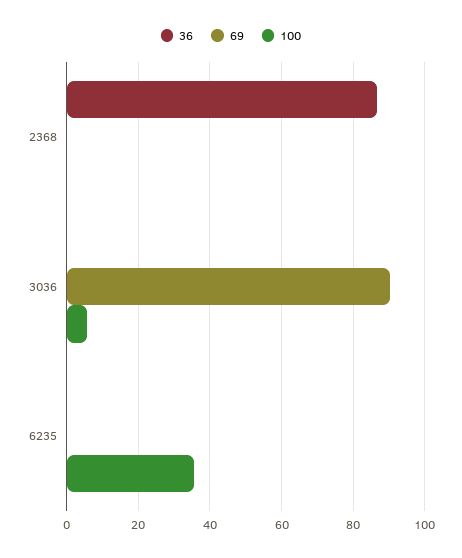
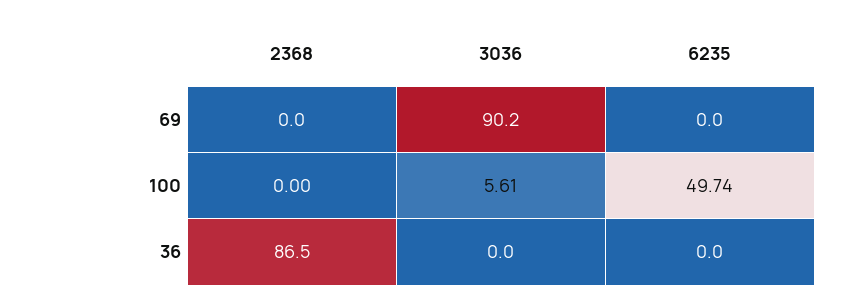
  {
    "36": {
      "2368": 86.5,
      "3036": 0,
      "6235": 0
    },
    "69": {
      "2368": 0,
      "3036": 90.2,
      "6235": 0
    },
    "100": {
      "2368": 0,
      "3036": 5.61,
-     "6235": 36
+     "6235": 49.74
    }
  }

